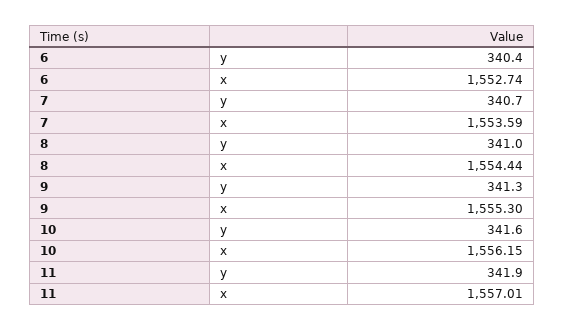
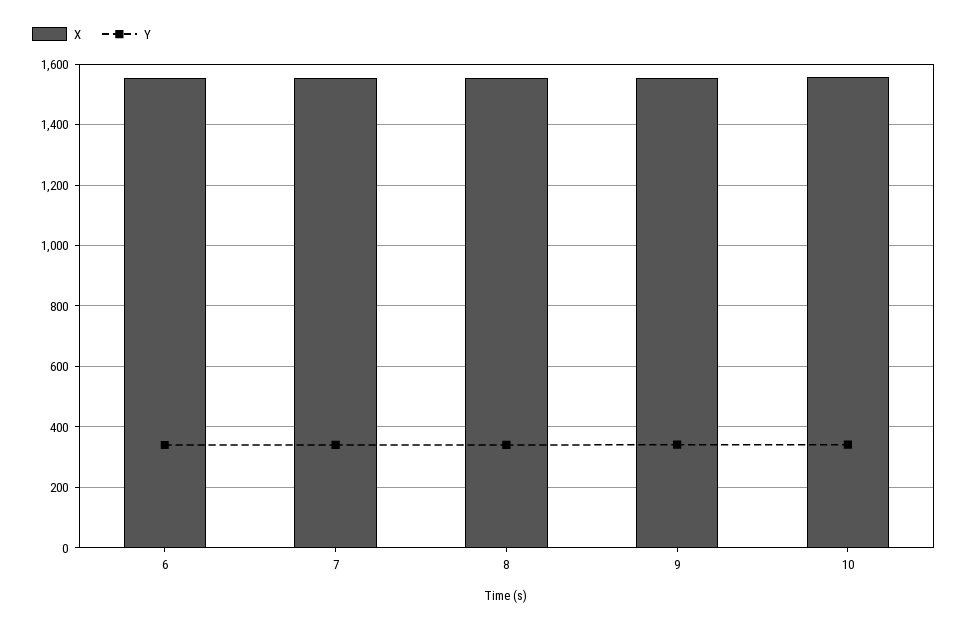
  {
    "y": {
      "6": 340.4,
      "7": 340.7,
      "8": 341,
      "9": 341.3,
-     "10": 341.6,
+     "10": 341.6
-     "11": 341.9
    },
    "x": {
      "6": 1552.74,
      "7": 1553.59,
      "8": 1554.44,
      "9": 1555.3,
-     "10": 1556.15,
+     "10": 1556.15
-     "11": 1557.01
    }
  }

